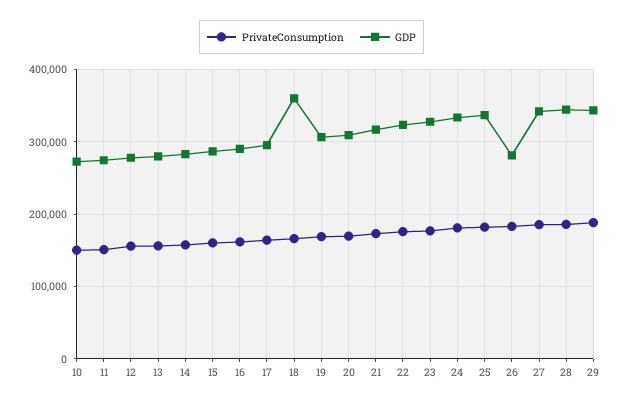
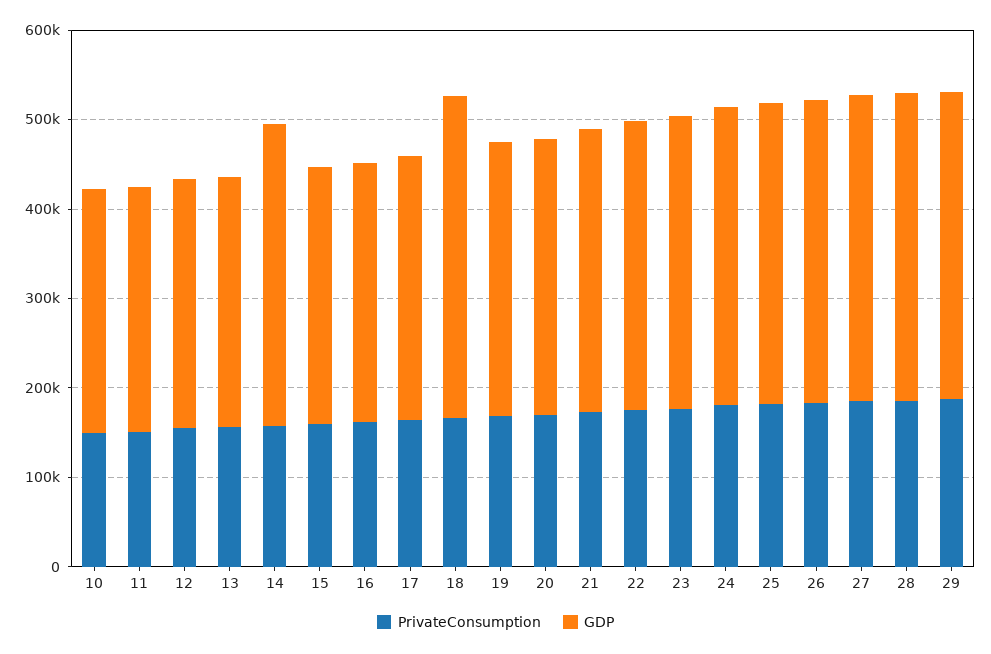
  {
    "PrivateConsumption": {
      "10": 150000,
      "11": 150000,
      "12": 160000,
      "13": 160000,
      "14": 160000,
      "15": 160000,
      "16": 160000,
      "17": 160000,
      "18": 170000,
      "19": 170000,
      "20": 170000,
      "21": 170000,
      "22": 180000,
      "23": 180000,
      "24": 180000,
      "25": 180000,
      "26": 180000,
      "27": 190000,
      "28": 190000,
      "29": 190000
    },
    "GDP": {
      "10": 270000,
      "11": 270000,
      "12": 280000,
      "13": 280000,
-     "14": 280000,
+     "14": 340000,
      "15": 290000,
      "16": 290000,
      "17": 300000,
      "18": 360000,
      "19": 310000,
      "20": 310000,
      "21": 320000,
      "22": 320000,
      "23": 330000,
      "24": 330000,
      "25": 340000,
-     "26": 280000,
+     "26": 340000,
      "27": 340000,
      "28": 340000,
      "29": 340000
    }
  }

